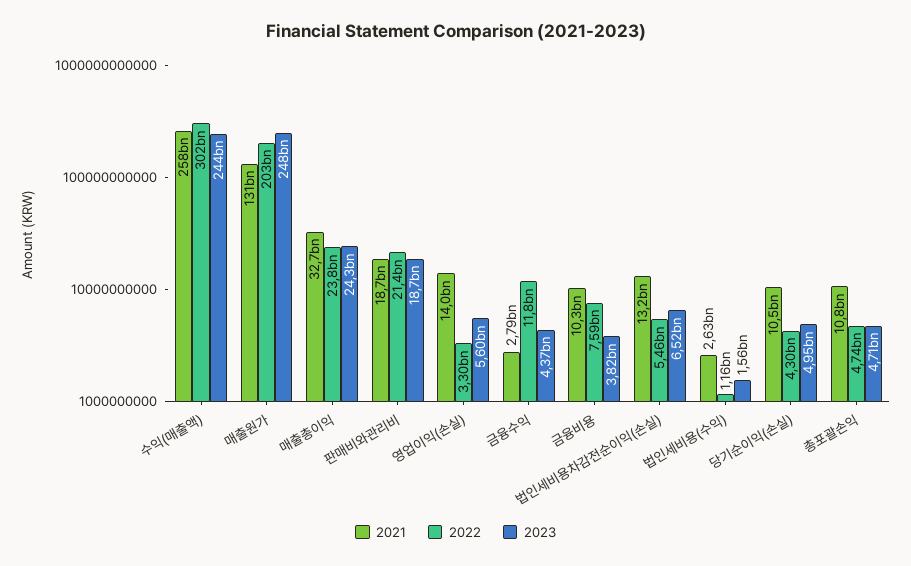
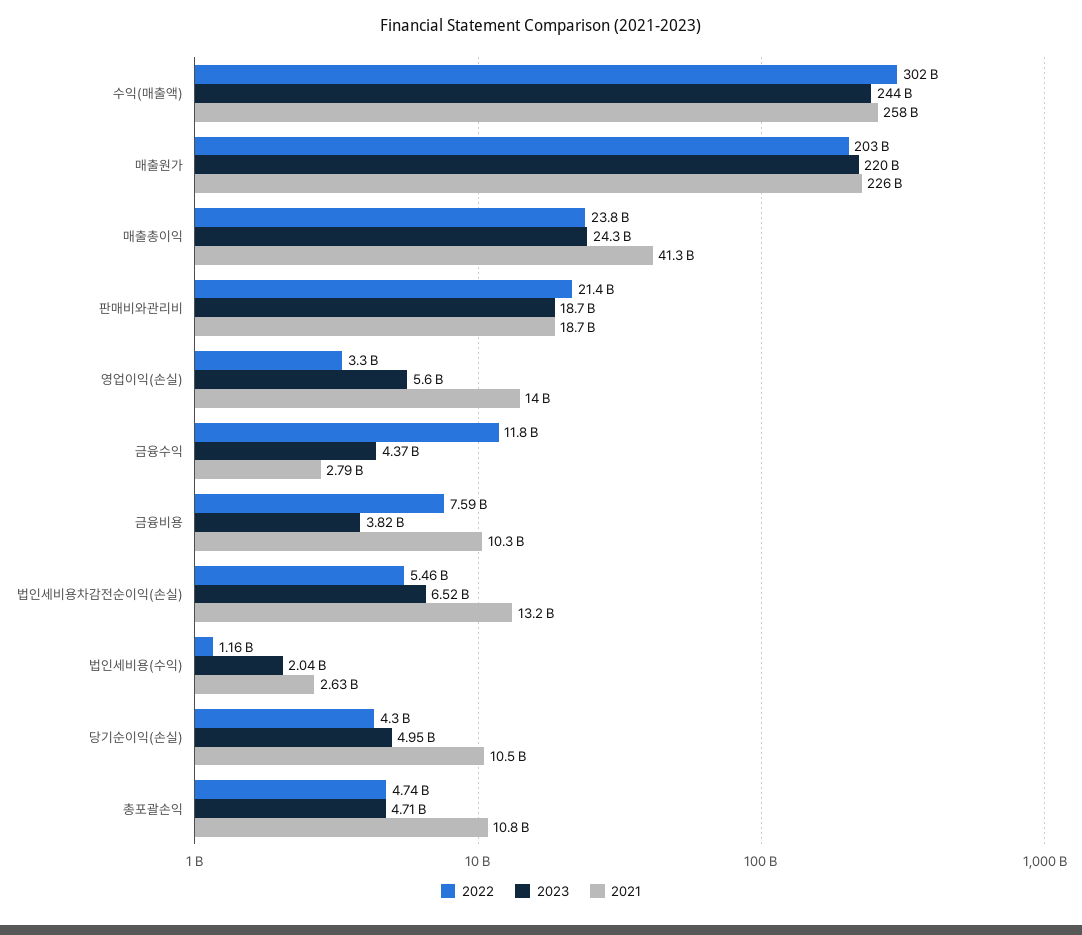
  {
    "2021": {
      "수익(매출액)": 258000000000,
-     "매출원가": 131000000000,
+     "매출원가": 226000000000,
-     "매출총이익": 32700000000,
+     "매출총이익": 41300000000,
      "판매비와관리비": 18700000000,
      "영업이익(손실)": 14000000000,
      "금융수익": 2790000000,
      "금융비용": 10300000000,
      "법인세비용차감전순이익(손실)": 13200000000,
      "법인세비용(수익)": 2630000000,
      "당기순이익(손실)": 10500000000,
      "총포괄손익": 10800000000
    },
    "2022": {
      "수익(매출액)": 302000000000,
      "매출원가": 203000000000,
      "매출총이익": 23800000000,
      "판매비와관리비": 21400000000,
      "영업이익(손실)": 3300000000,
      "금융수익": 11800000000,
      "금융비용": 7590000000,
      "법인세비용차감전순이익(손실)": 5460000000,
      "법인세비용(수익)": 1160000000,
      "당기순이익(손실)": 4300000000,
      "총포괄손익": 4740000000
    },
    "2023": {
      "수익(매출액)": 244000000000,
-     "매출원가": 248000000000,
+     "매출원가": 220000000000,
      "매출총이익": 24300000000,
      "판매비와관리비": 18700000000,
      "영업이익(손실)": 5600000000,
      "금융수익": 4370000000,
      "금융비용": 3820000000,
      "법인세비용차감전순이익(손실)": 6520000000,
-     "법인세비용(수익)": 1560000000,
+     "법인세비용(수익)": 2040000000,
      "당기순이익(손실)": 4950000000,
      "총포괄손익": 4710000000
    }
  }

